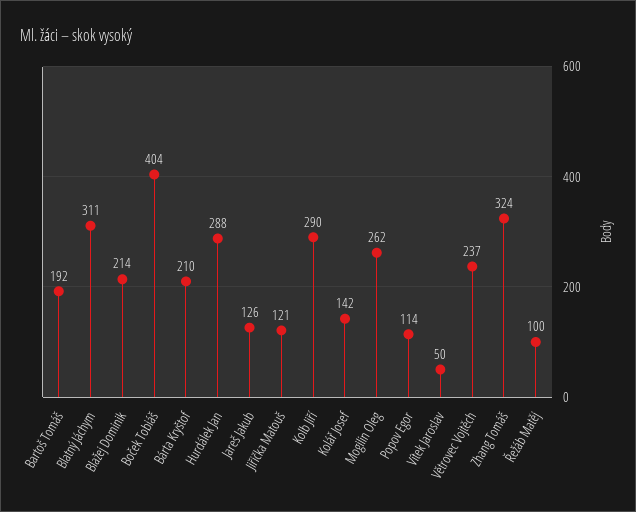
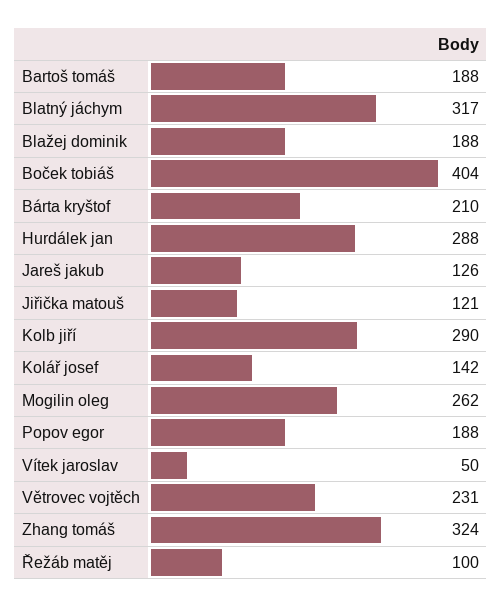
  {
-   "Bartoš Tomáš": 192,
+   "Bartoš Tomáš": 188,
-   "Blatný Jáchym": 311,
+   "Blatný Jáchym": 317,
-   "Blažej Dominik": 214,
+   "Blažej Dominik": 188,
    "Boček Tobiáš": 404,
    "Bárta Kryštof": 210,
    "Hurdálek Jan": 288,
    "Jareš Jakub": 126,
    "Jiřička Matouš": 121,
    "Kolb Jiří": 290,
    "Kolář Josef": 142,
    "Mogilin Oleg": 262,
-   "Popov Egor": 114,
+   "Popov Egor": 188,
    "Vítek Jaroslav": 50,
-   "Větrovec Vojtěch": 237,
+   "Větrovec Vojtěch": 231,
    "Zhang Tomáš": 324,
    "Řežáb Matěj": 100
  }

